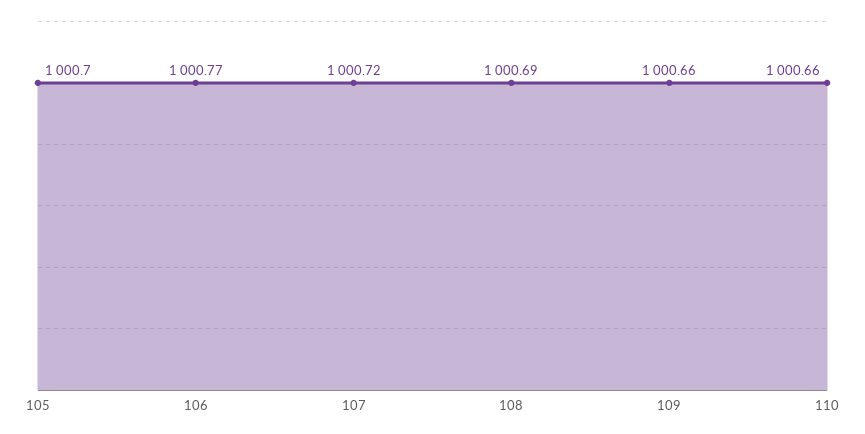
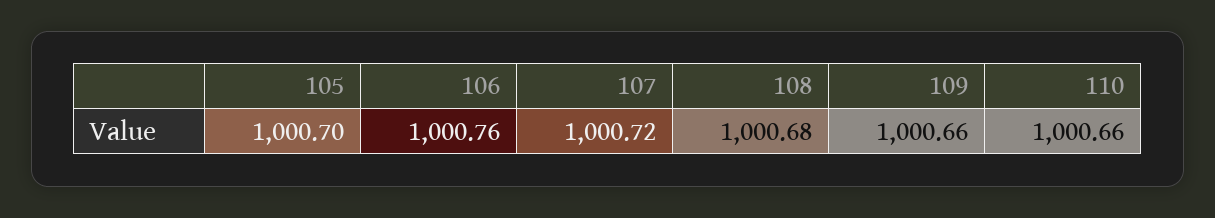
  {
    "105": 1000.7,
-   "106": 1000.77,
+   "106": 1000.76,
    "107": 1000.72,
-   "108": 1000.69,
+   "108": 1000.68,
    "109": 1000.66,
    "110": 1000.66
  }

